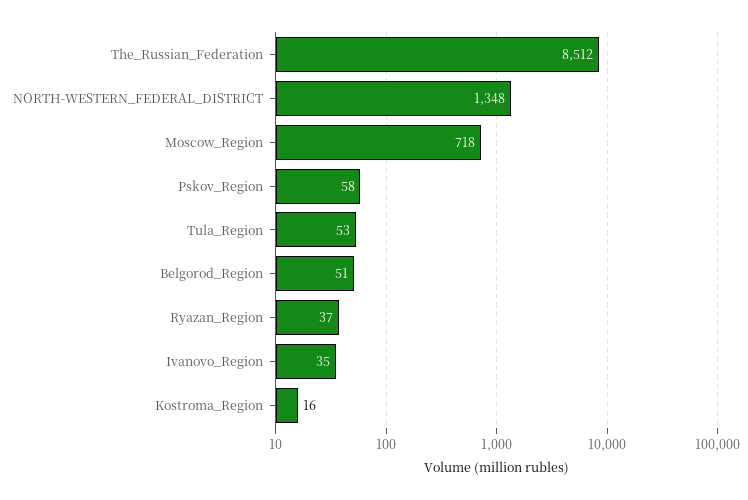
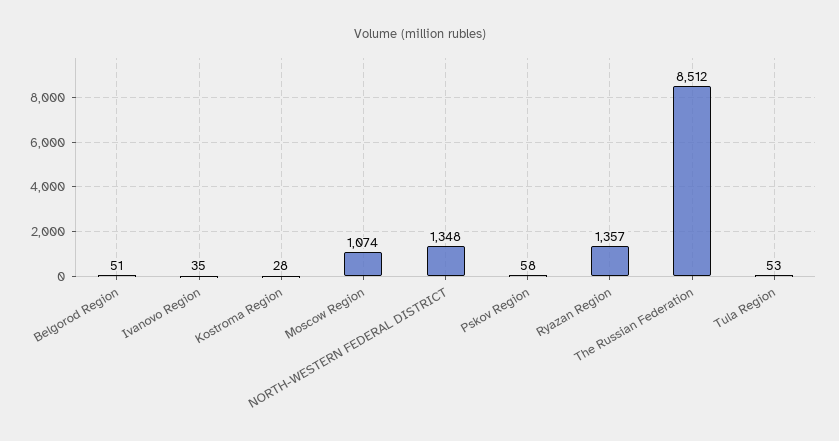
  {
    "The_Russian_Federation": 8512,
    "NORTH-WESTERN_FEDERAL_DISTRICT": 1348,
-   "Moscow_Region": 718,
+   "Moscow_Region": 1074,
    "Pskov_Region": 58,
    "Tula_Region": 53,
    "Belgorod_Region": 51,
-   "Ryazan_Region": 37,
+   "Ryazan_Region": 1357,
    "Ivanovo_Region": 35,
-   "Kostroma_Region": 16
+   "Kostroma_Region": 28
  }

